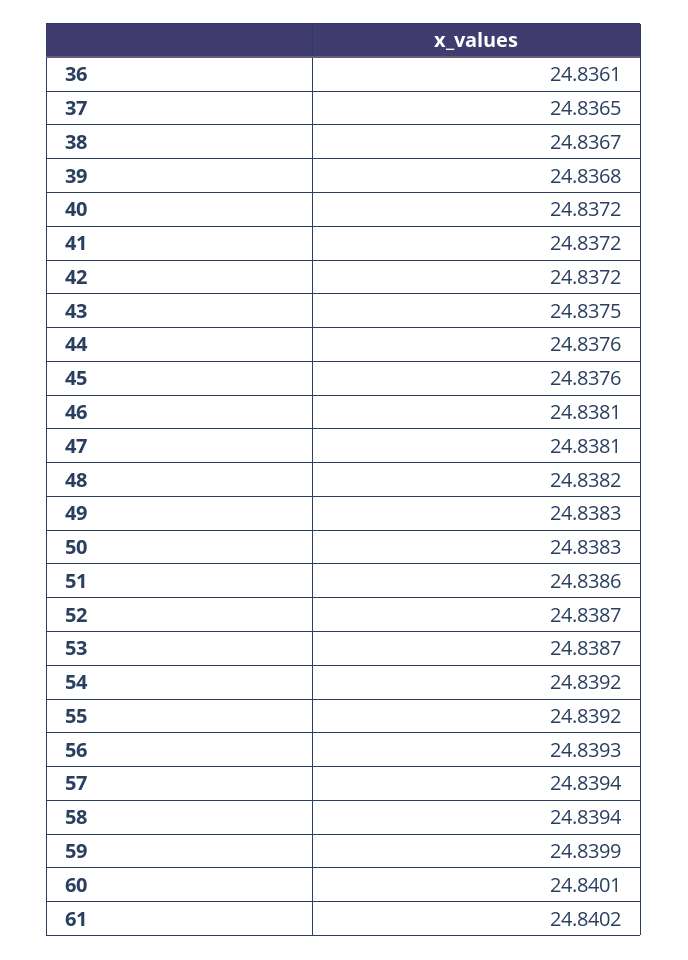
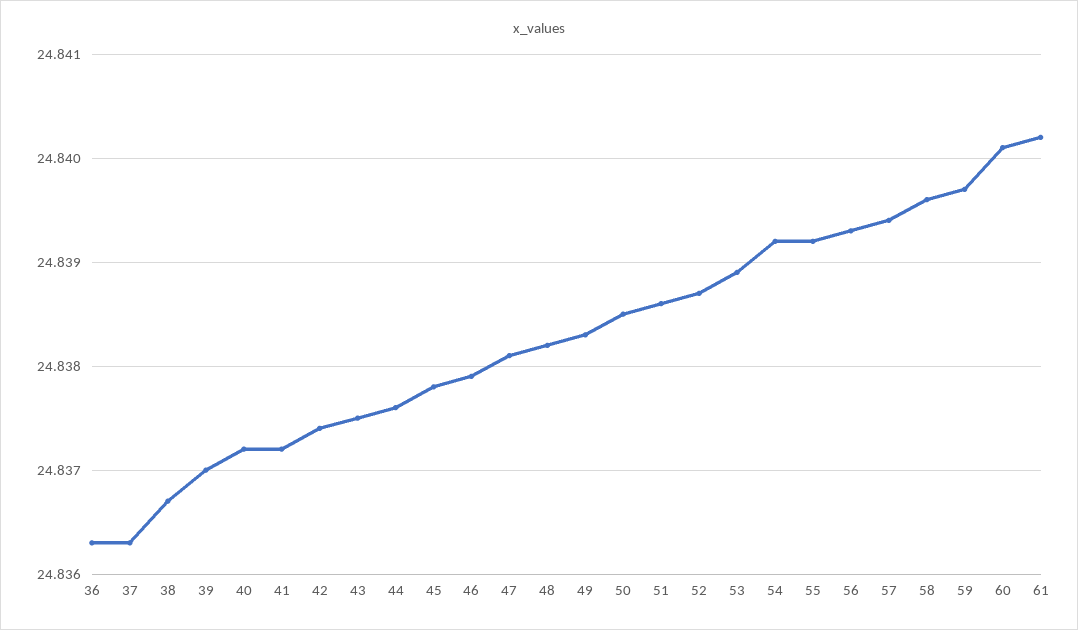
  {
-   "36": 24.8361,
+   "36": 24.8363,
-   "37": 24.8365,
+   "37": 24.8363,
    "38": 24.8367,
-   "39": 24.8368,
+   "39": 24.837,
    "40": 24.8372,
    "41": 24.8372,
-   "42": 24.8372,
+   "42": 24.8374,
    "43": 24.8375,
    "44": 24.8376,
-   "45": 24.8376,
+   "45": 24.8378,
-   "46": 24.8381,
+   "46": 24.8379,
    "47": 24.8381,
    "48": 24.8382,
    "49": 24.8383,
-   "50": 24.8383,
+   "50": 24.8385,
    "51": 24.8386,
    "52": 24.8387,
-   "53": 24.8387,
+   "53": 24.8389,
    "54": 24.8392,
    "55": 24.8392,
    "56": 24.8393,
    "57": 24.8394,
-   "58": 24.8394,
+   "58": 24.8396,
-   "59": 24.8399,
+   "59": 24.8397,
    "60": 24.8401,
    "61": 24.8402
  }

